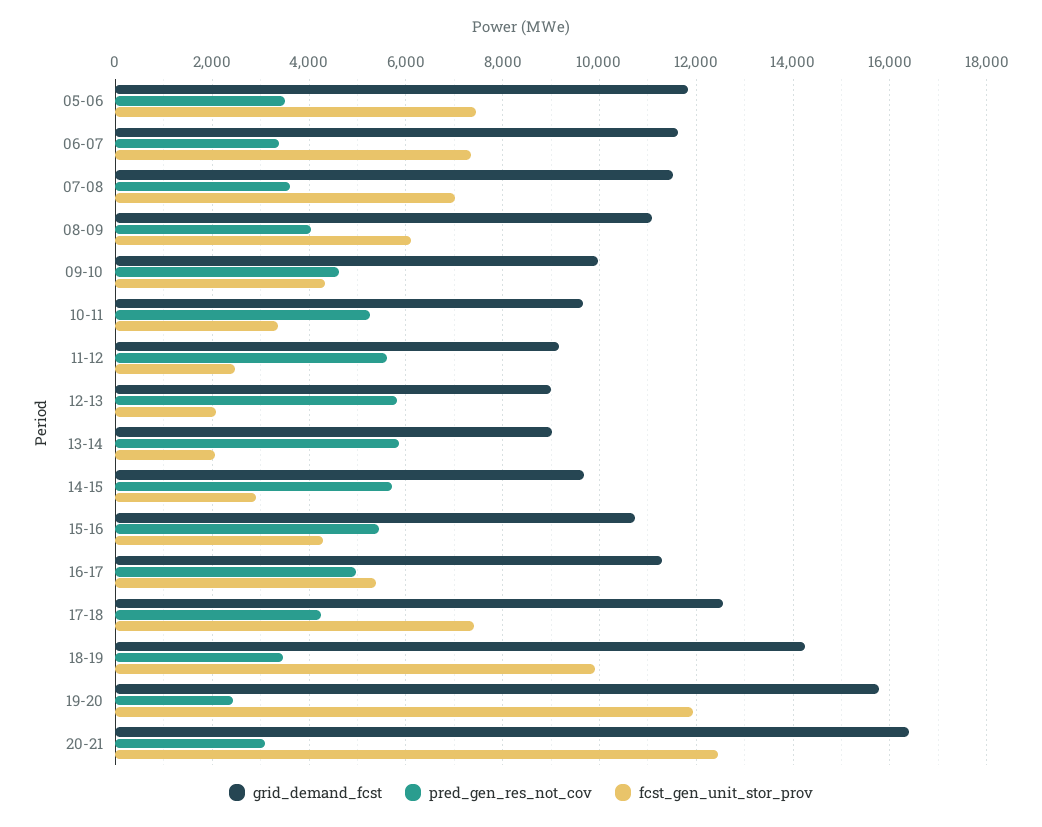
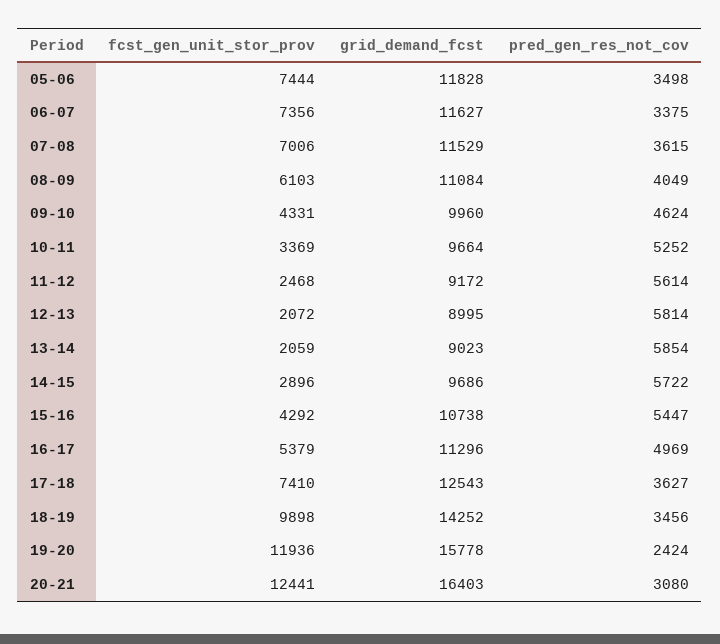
  {
    "grid_demand_fcst": {
      "05-06": 11828,
      "06-07": 11627,
      "07-08": 11529,
      "08-09": 11084,
      "09-10": 9960,
      "10-11": 9664,
      "11-12": 9172,
      "12-13": 8995,
      "13-14": 9023,
      "14-15": 9686,
      "15-16": 10738,
      "16-17": 11296,
      "17-18": 12543,
      "18-19": 14252,
      "19-20": 15778,
      "20-21": 16403
    },
    "pred_gen_res_not_cov": {
      "05-06": 3498,
      "06-07": 3375,
      "07-08": 3615,
      "08-09": 4049,
      "09-10": 4624,
      "10-11": 5252,
      "11-12": 5614,
      "12-13": 5814,
      "13-14": 5854,
      "14-15": 5722,
      "15-16": 5447,
      "16-17": 4969,
-     "17-18": 4200,
+     "17-18": 3627,
      "18-19": 3456,
      "19-20": 2424,
      "20-21": 3080
    },
    "fcst_gen_unit_stor_prov": {
      "05-06": 7444,
      "06-07": 7356,
      "07-08": 7006,
      "08-09": 6103,
      "09-10": 4331,
      "10-11": 3369,
      "11-12": 2468,
      "12-13": 2072,
      "13-14": 2059,
      "14-15": 2896,
      "15-16": 4292,
      "16-17": 5379,
      "17-18": 7410,
      "18-19": 9898,
      "19-20": 11936,
      "20-21": 12441
    }
  }

